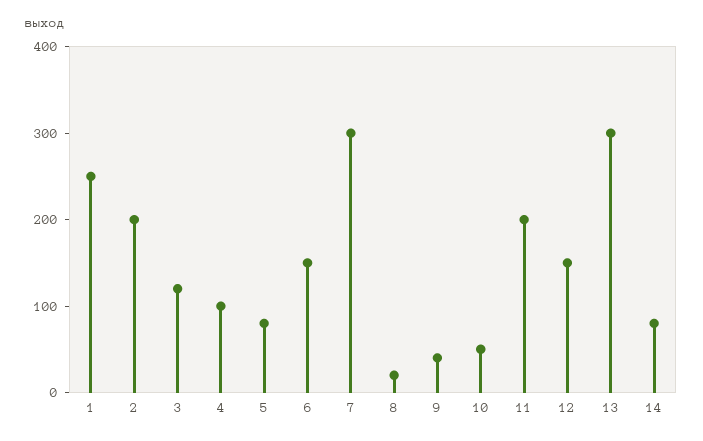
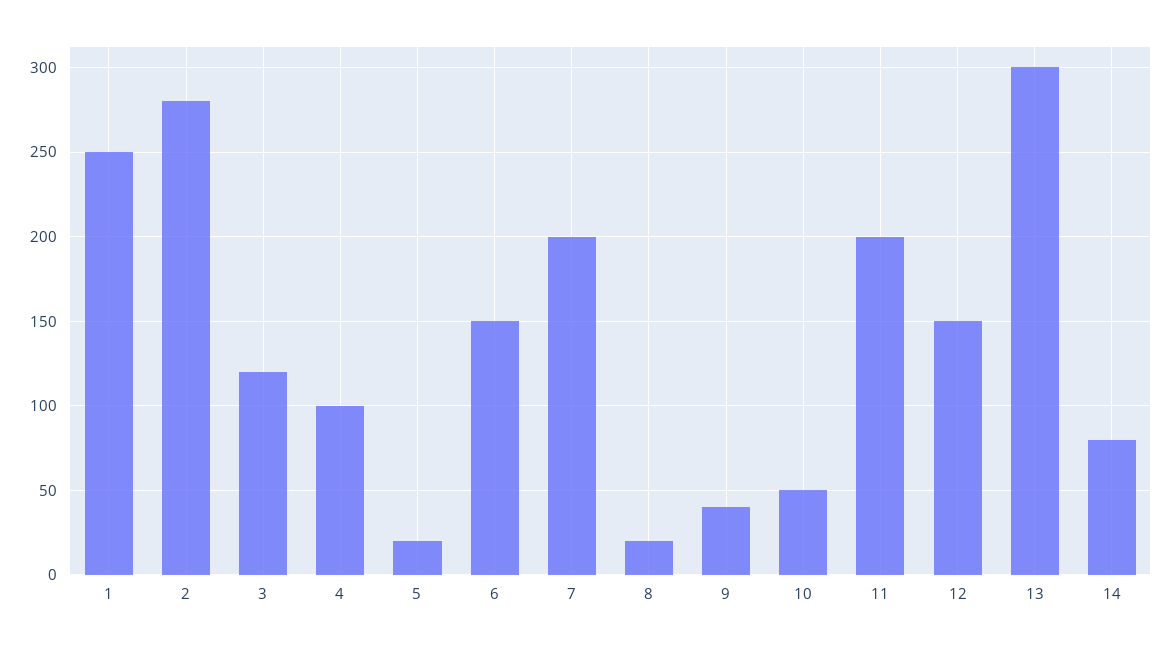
  {
    "1": 250,
-   "2": 200,
+   "2": 280,
    "3": 120,
    "4": 100,
-   "5": 80,
+   "5": 20,
    "6": 150,
-   "7": 300,
+   "7": 200,
    "8": 20,
    "9": 40,
    "10": 50,
    "11": 200,
    "12": 150,
    "13": 300,
    "14": 80
  }

